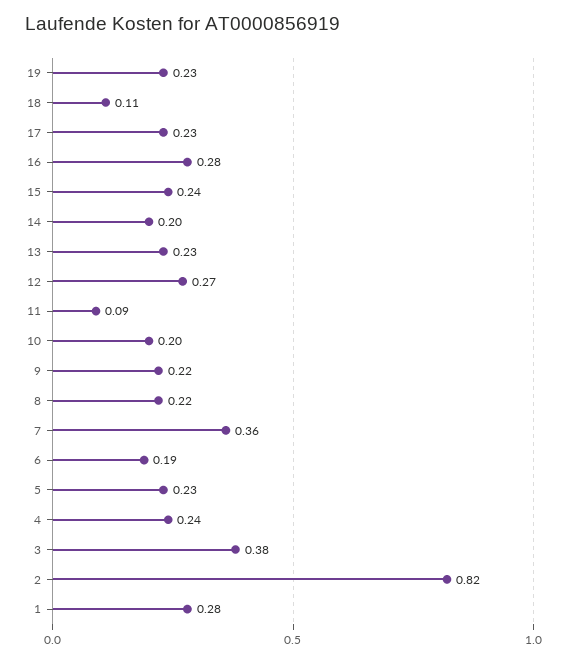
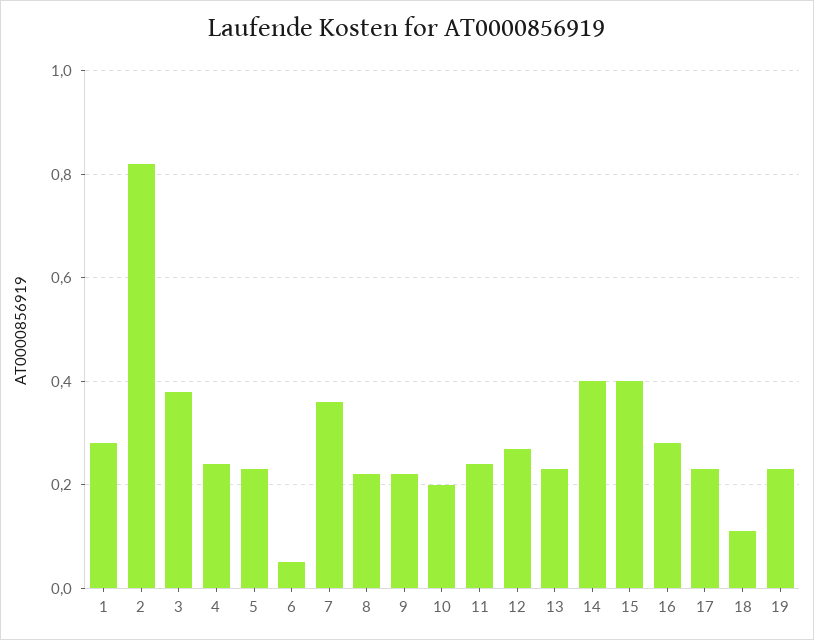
  {
    "19": 0.23,
    "18": 0.11,
    "17": 0.23,
    "16": 0.28,
-   "15": 0.24,
+   "15": 0.4,
-   "14": 0.2,
+   "14": 0.4,
    "13": 0.23,
    "12": 0.27,
-   "11": 0.09,
+   "11": 0.25,
    "10": 0.2,
    "9": 0.22,
    "8": 0.22,
    "7": 0.36,
-   "6": 0.19,
+   "6": 0.05,
    "5": 0.23,
    "4": 0.24,
    "3": 0.38,
    "2": 0.82,
    "1": 0.28
  }

